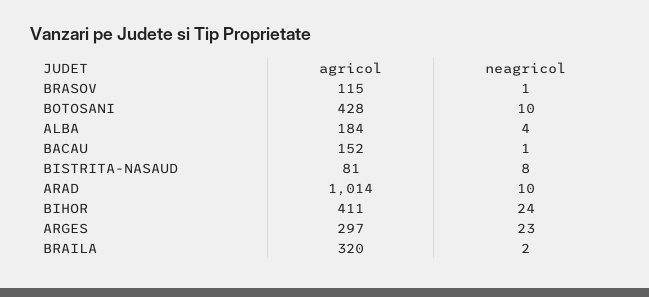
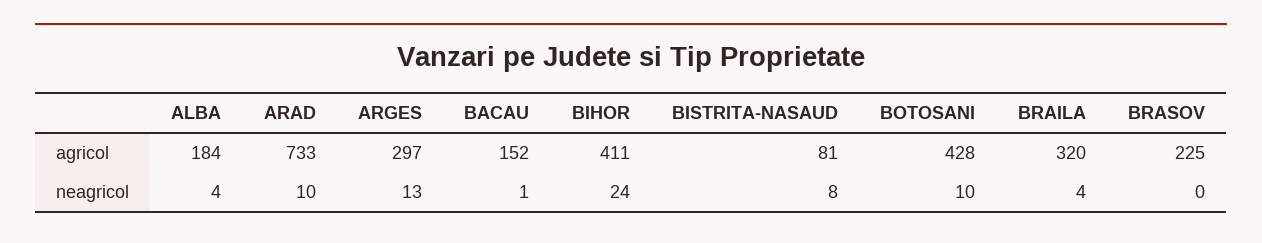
  {
    "agricol": {
-     "BRASOV": 115,
+     "BRASOV": 225,
      "BOTOSANI": 428,
      "ALBA": 184,
      "BACAU": 152,
      "BISTRITA-NASAUD": 81,
-     "ARAD": 1014,
+     "ARAD": 733,
      "BIHOR": 411,
      "ARGES": 297,
      "BRAILA": 320
    },
    "neagricol": {
-     "BRASOV": 1,
+     "BRASOV": 0,
      "BOTOSANI": 10,
      "ALBA": 4,
      "BACAU": 1,
      "BISTRITA-NASAUD": 8,
      "ARAD": 10,
      "BIHOR": 24,
-     "ARGES": 23,
+     "ARGES": 13,
-     "BRAILA": 2
+     "BRAILA": 4
    }
  }

